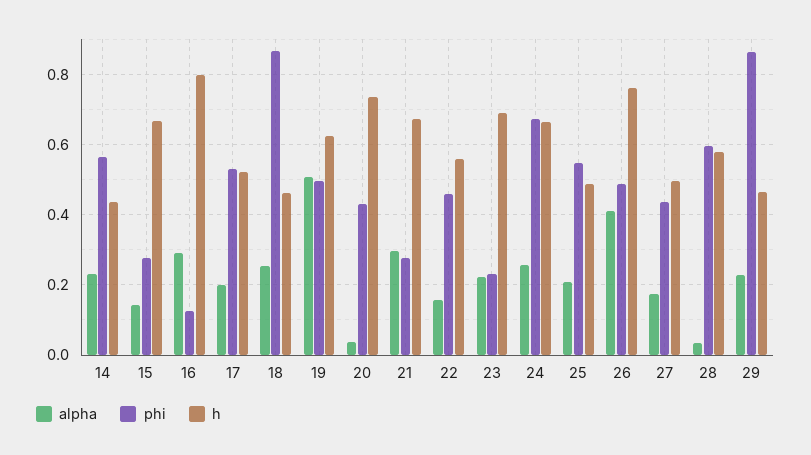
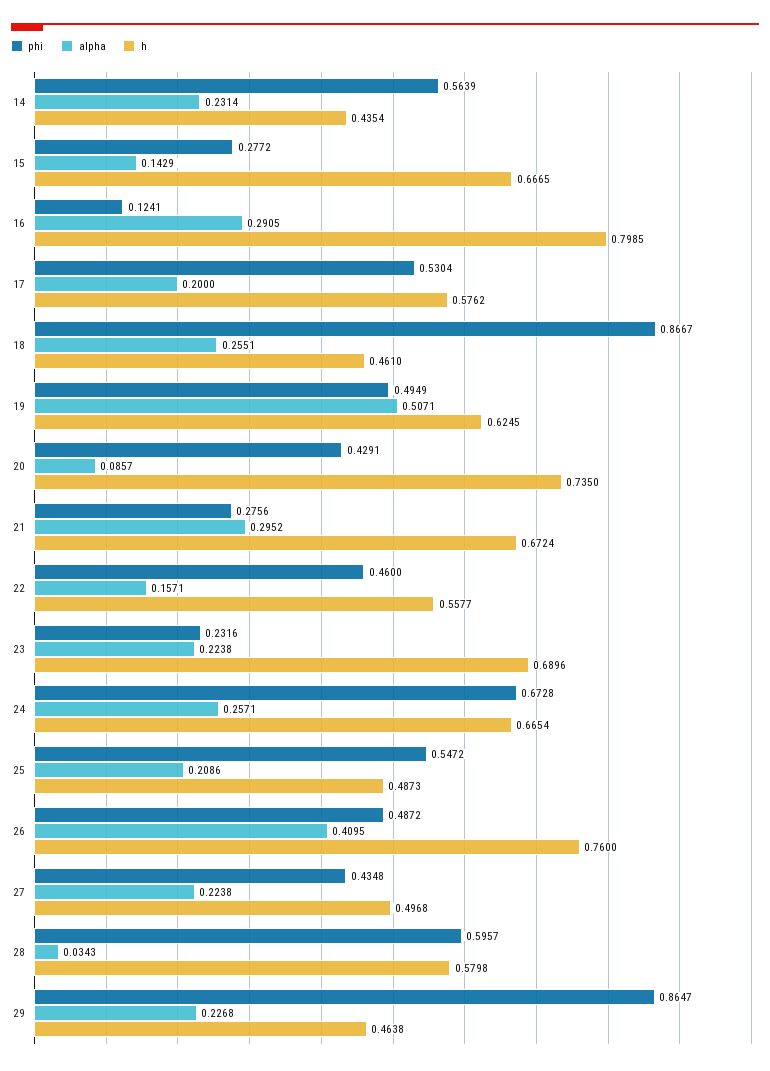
  {
    "alpha": {
      "14": 0.2314,
      "15": 0.1429,
      "16": 0.2905,
      "17": 0.2,
      "18": 0.2551,
      "19": 0.5071,
-     "20": 0.04,
+     "20": 0.0857,
      "21": 0.2952,
      "22": 0.1571,
      "23": 0.2238,
      "24": 0.2571,
      "25": 0.2086,
      "26": 0.4095,
-     "27": 0.18,
+     "27": 0.2238,
      "28": 0.0343,
      "29": 0.2268
    },
    "phi": {
      "14": 0.5639,
      "15": 0.2772,
      "16": 0.1241,
      "17": 0.5304,
      "18": 0.8667,
      "19": 0.4949,
      "20": 0.4291,
      "21": 0.2756,
      "22": 0.46,
      "23": 0.2316,
      "24": 0.6728,
      "25": 0.5472,
      "26": 0.4872,
      "27": 0.4348,
      "28": 0.5957,
      "29": 0.8647
    },
    "h": {
      "14": 0.4354,
      "15": 0.6665,
      "16": 0.7985,
-     "17": 0.52,
+     "17": 0.5762,
      "18": 0.461,
      "19": 0.6245,
      "20": 0.735,
      "21": 0.6724,
      "22": 0.5577,
      "23": 0.6896,
      "24": 0.6654,
      "25": 0.4873,
      "26": 0.76,
      "27": 0.4968,
      "28": 0.5798,
      "29": 0.4638
    }
  }

